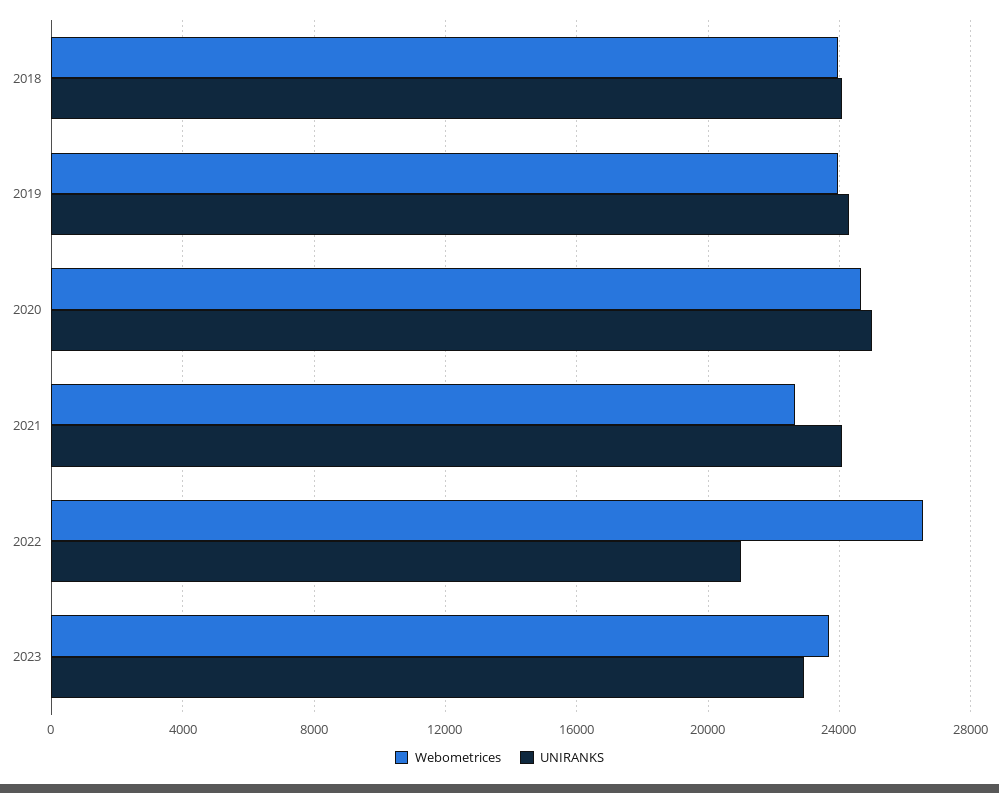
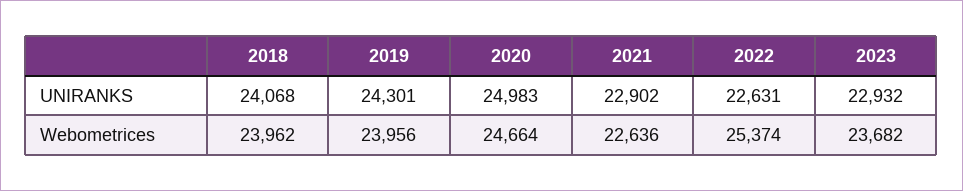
  {
    "Webometrices": {
      "2018": 23962,
      "2019": 23956,
      "2020": 24664,
      "2021": 22636,
-     "2022": 26500,
+     "2022": 25374,
      "2023": 23682
    },
    "UNIRANKS": {
      "2018": 24068,
      "2019": 24301,
      "2020": 24983,
-     "2021": 24000,
+     "2021": 22902,
-     "2022": 21000,
+     "2022": 22631,
      "2023": 22932
    }
  }

